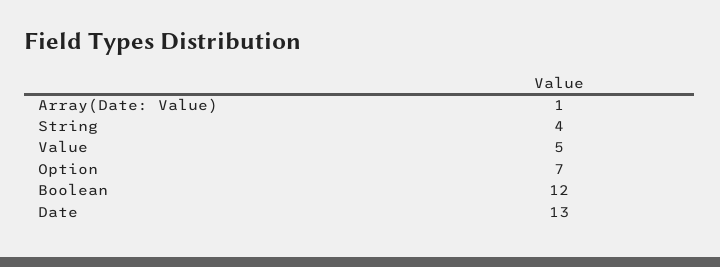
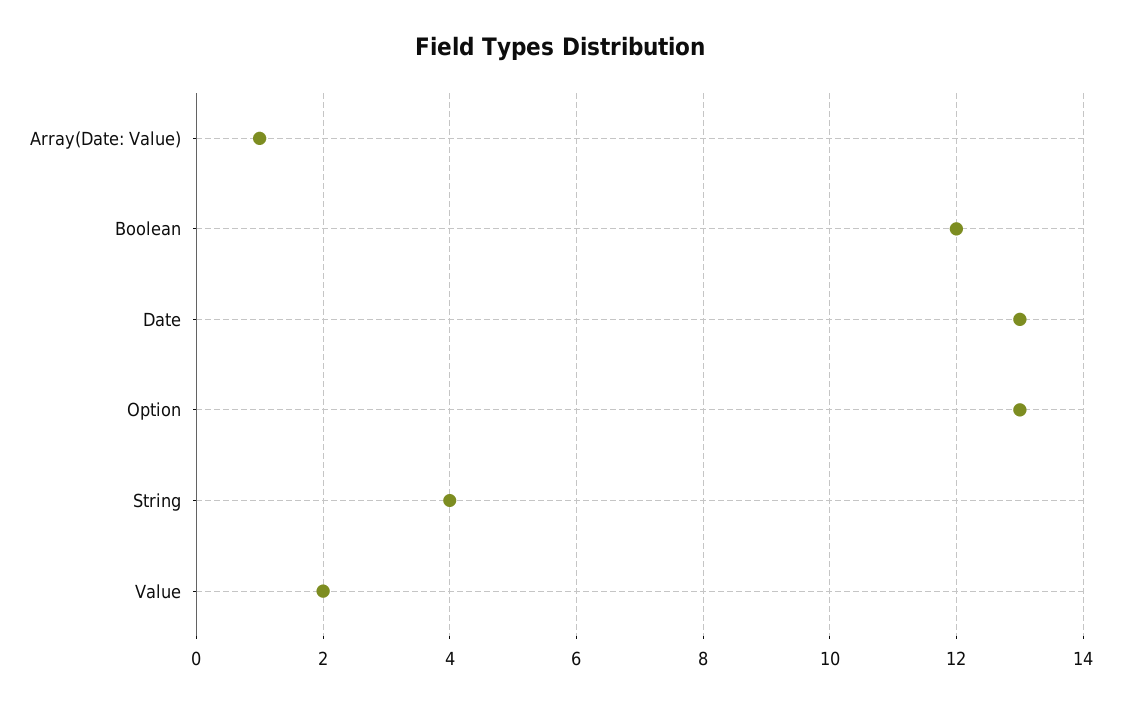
  {
    "Array(Date: Value)": 1,
    "String": 4,
-   "Value": 5,
+   "Value": 2,
-   "Option": 7,
+   "Option": 13,
    "Boolean": 12,
    "Date": 13
  }

